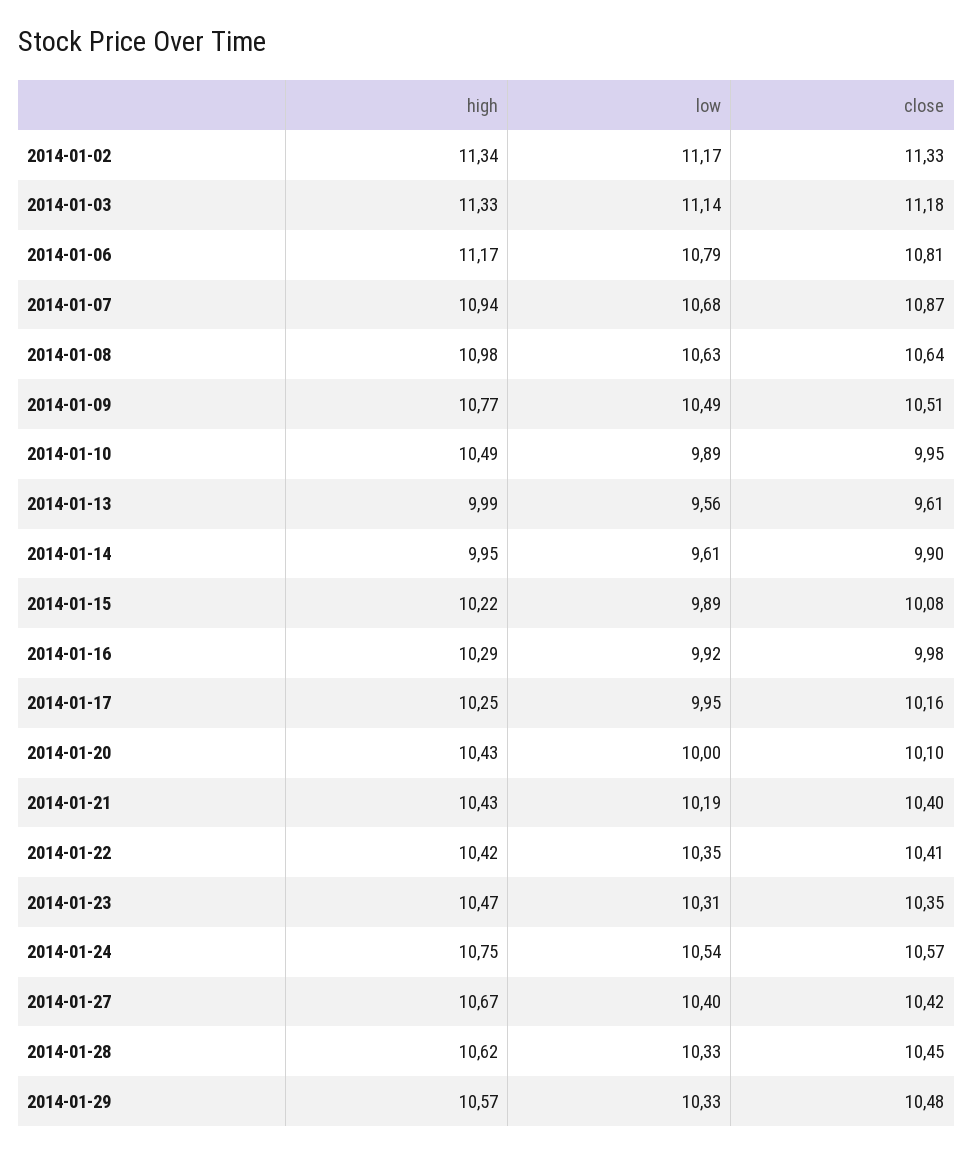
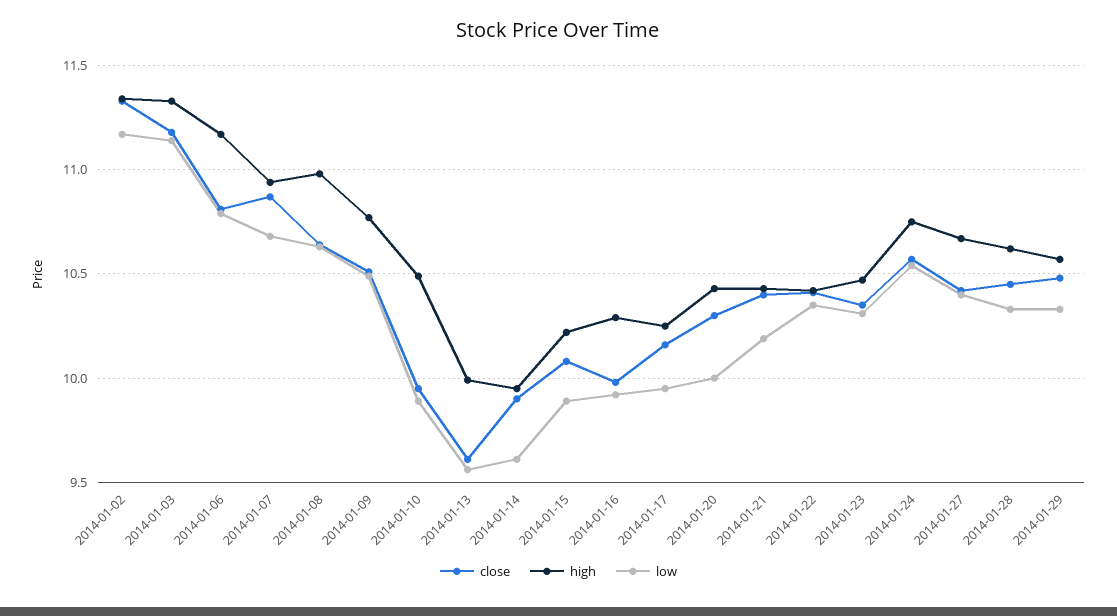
  {
    "high": {
      "2014-01-02": 11.34,
      "2014-01-03": 11.33,
      "2014-01-06": 11.17,
      "2014-01-07": 10.94,
      "2014-01-08": 10.98,
      "2014-01-09": 10.77,
      "2014-01-10": 10.49,
      "2014-01-13": 9.99,
      "2014-01-14": 9.95,
      "2014-01-15": 10.22,
      "2014-01-16": 10.29,
      "2014-01-17": 10.25,
      "2014-01-20": 10.43,
      "2014-01-21": 10.43,
      "2014-01-22": 10.42,
      "2014-01-23": 10.47,
      "2014-01-24": 10.75,
      "2014-01-27": 10.67,
      "2014-01-28": 10.62,
      "2014-01-29": 10.57
    },
    "low": {
      "2014-01-02": 11.17,
      "2014-01-03": 11.14,
      "2014-01-06": 10.79,
      "2014-01-07": 10.68,
      "2014-01-08": 10.63,
      "2014-01-09": 10.49,
      "2014-01-10": 9.89,
      "2014-01-13": 9.56,
      "2014-01-14": 9.61,
      "2014-01-15": 9.89,
      "2014-01-16": 9.92,
      "2014-01-17": 9.95,
      "2014-01-20": 10,
      "2014-01-21": 10.19,
      "2014-01-22": 10.35,
      "2014-01-23": 10.31,
      "2014-01-24": 10.54,
      "2014-01-27": 10.4,
      "2014-01-28": 10.33,
      "2014-01-29": 10.33
    },
    "close": {
      "2014-01-02": 11.33,
      "2014-01-03": 11.18,
      "2014-01-06": 10.81,
      "2014-01-07": 10.87,
      "2014-01-08": 10.64,
      "2014-01-09": 10.51,
      "2014-01-10": 9.95,
      "2014-01-13": 9.61,
      "2014-01-14": 9.9,
      "2014-01-15": 10.08,
      "2014-01-16": 9.98,
      "2014-01-17": 10.16,
-     "2014-01-20": 10.1,
+     "2014-01-20": 10.3,
      "2014-01-21": 10.4,
      "2014-01-22": 10.41,
      "2014-01-23": 10.35,
      "2014-01-24": 10.57,
      "2014-01-27": 10.42,
      "2014-01-28": 10.45,
      "2014-01-29": 10.48
    }
  }

